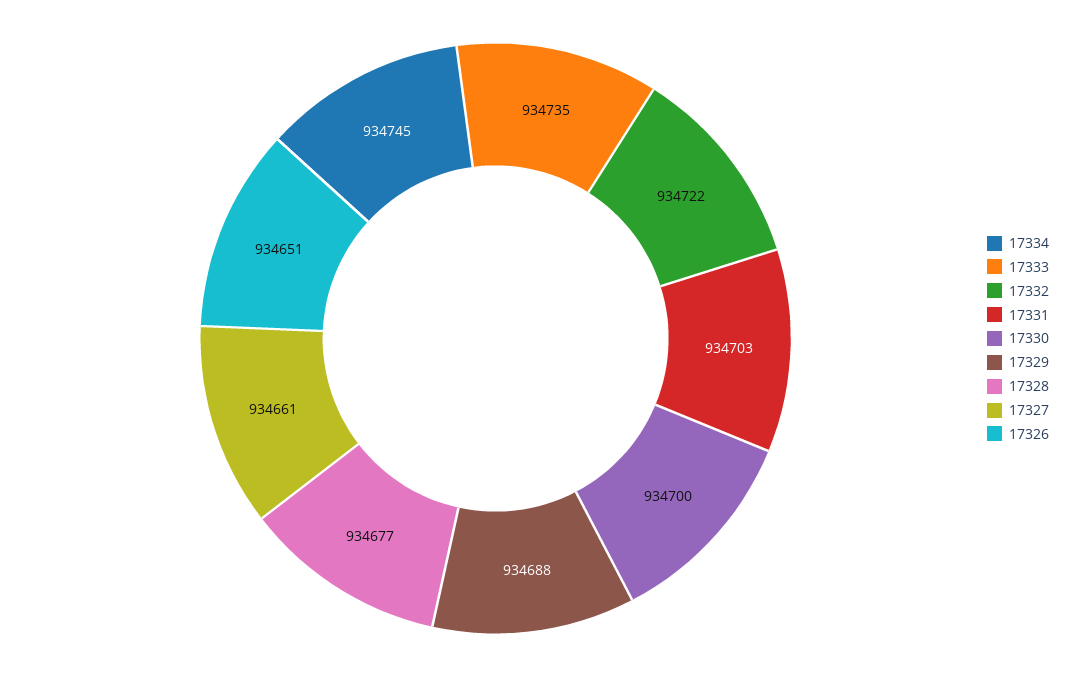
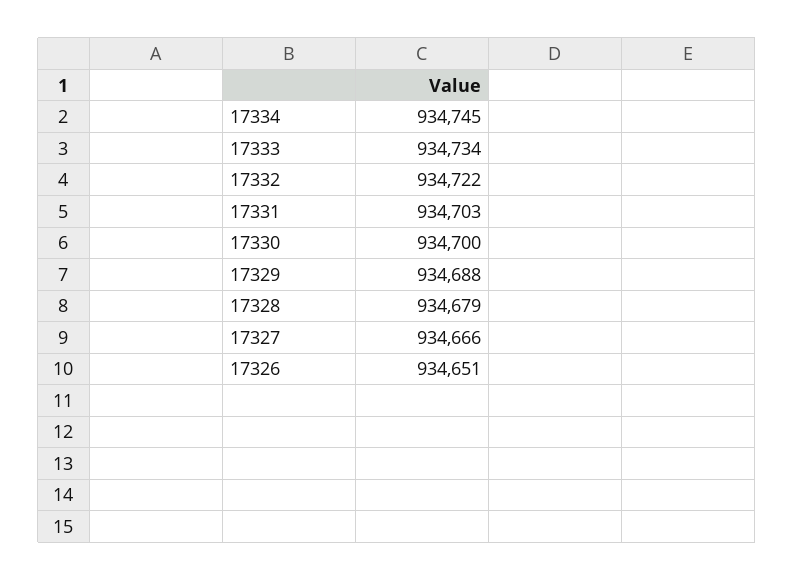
  {
    "17334": 934745,
-   "17333": 934735,
+   "17333": 934734,
    "17332": 934722,
    "17331": 934703,
    "17330": 934700,
    "17329": 934688,
-   "17328": 934677,
+   "17328": 934679,
-   "17327": 934661,
+   "17327": 934666,
    "17326": 934651
  }

